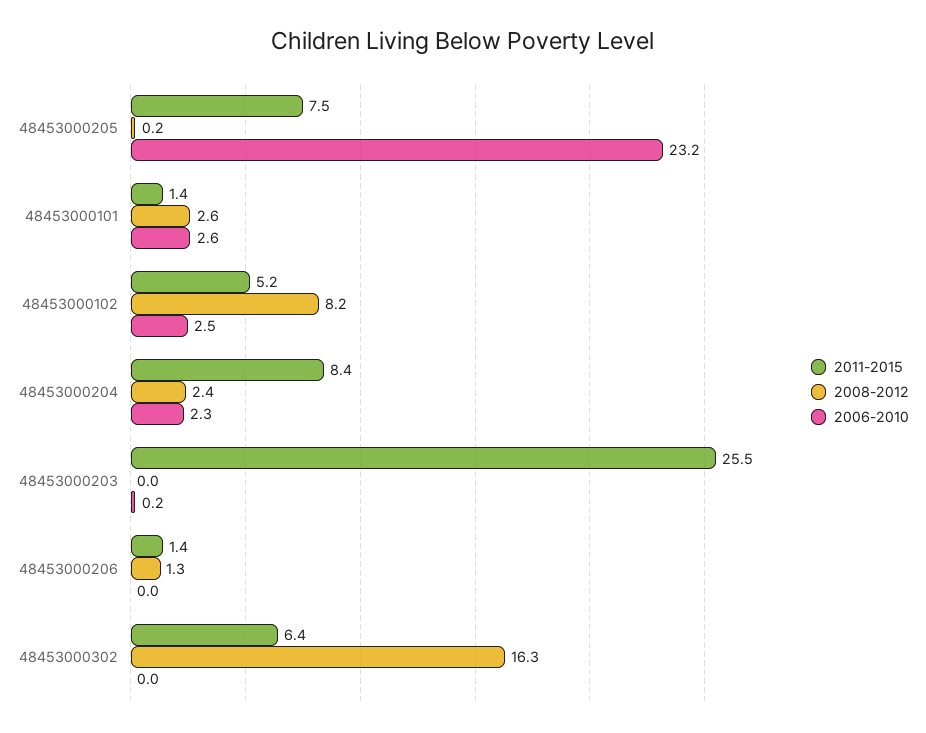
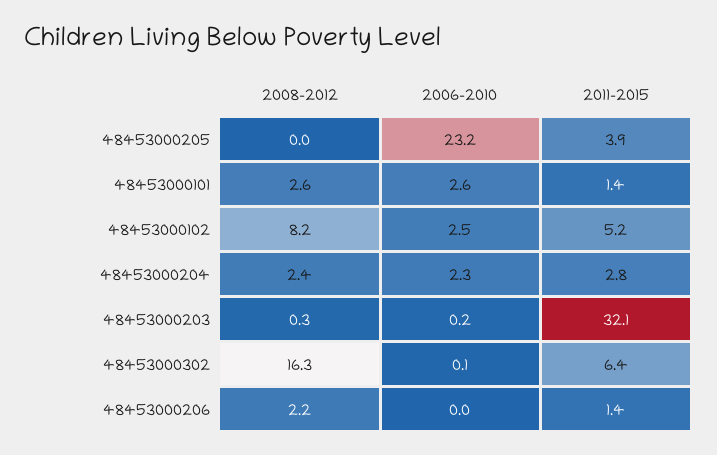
  {
    "2011-2015": {
-     "48453000205": 7.5,
+     "48453000205": 3.9,
      "48453000101": 1.4,
      "48453000102": 5.2,
-     "48453000204": 8.4,
+     "48453000204": 2.8,
-     "48453000203": 25.5,
+     "48453000203": 32.1,
      "48453000206": 1.4,
      "48453000302": 6.4
    },
    "2008-2012": {
-     "48453000205": 0.2,
+     "48453000205": 0,
      "48453000101": 2.6,
      "48453000102": 8.2,
      "48453000204": 2.4,
-     "48453000203": 0,
+     "48453000203": 0.3,
-     "48453000206": 1.3,
+     "48453000206": 2.2,
      "48453000302": 16.3
    },
    "2006-2010": {
      "48453000205": 23.2,
      "48453000101": 2.6,
      "48453000102": 2.5,
      "48453000204": 2.3,
      "48453000203": 0.2,
      "48453000206": 0,
-     "48453000302": 0
+     "48453000302": 0.1
    }
  }

